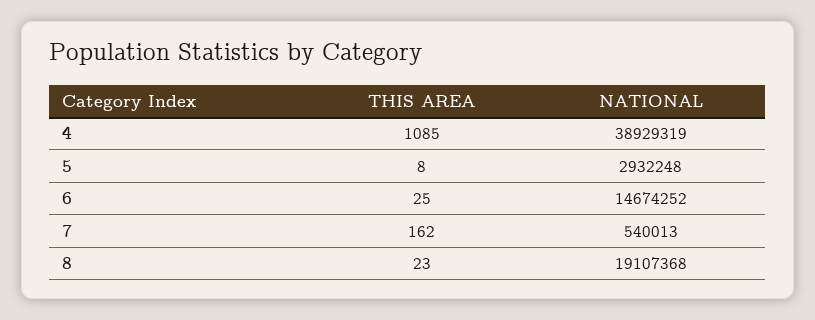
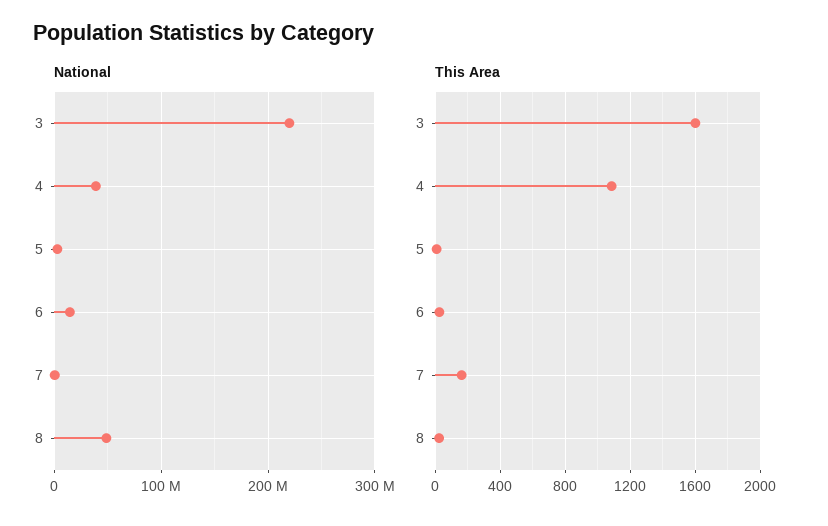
  {
    "THIS AREA": {
      "4": 1085,
      "5": 8,
      "6": 25,
      "7": 162,
-     "8": 23
+     "8": 23,
+     "3": 1600
    },
    "NATIONAL": {
      "4": 38929319,
      "5": 2932248,
      "6": 14674252,
      "7": 540013,
-     "8": 19107368
+     "8": 50000000,
+     "3": 220000000
    }
  }

